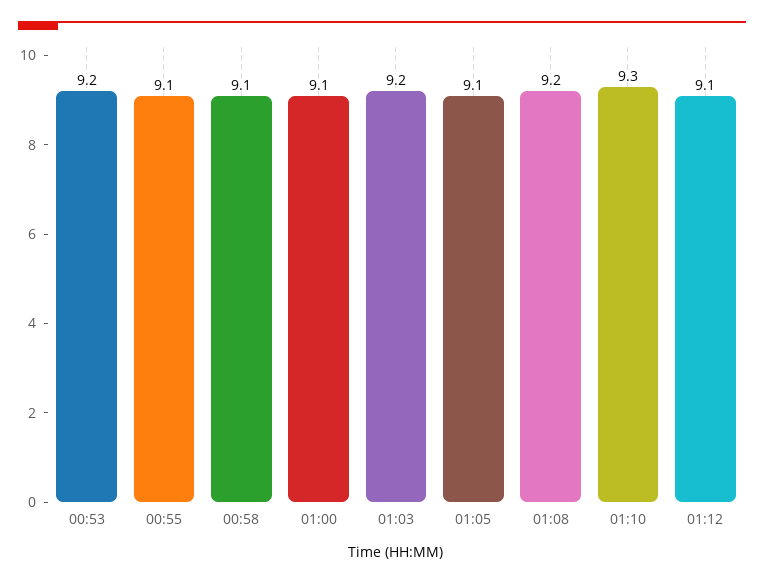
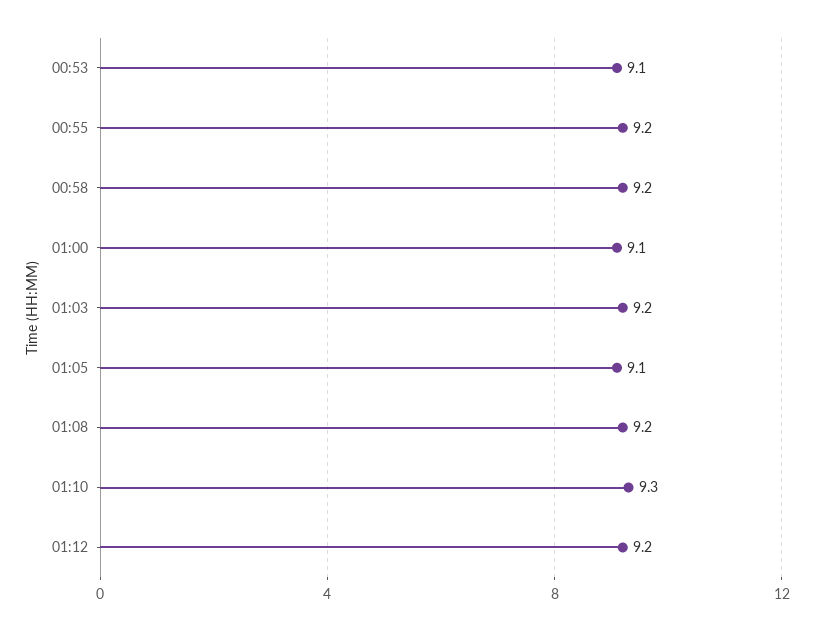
  {
-   "00:53": 9.2,
+   "00:53": 9.1,
-   "00:55": 9.1,
+   "00:55": 9.2,
-   "00:58": 9.1,
+   "00:58": 9.2,
    "01:00": 9.1,
    "01:03": 9.2,
    "01:05": 9.1,
    "01:08": 9.2,
    "01:10": 9.3,
-   "01:12": 9.1
+   "01:12": 9.2
  }

